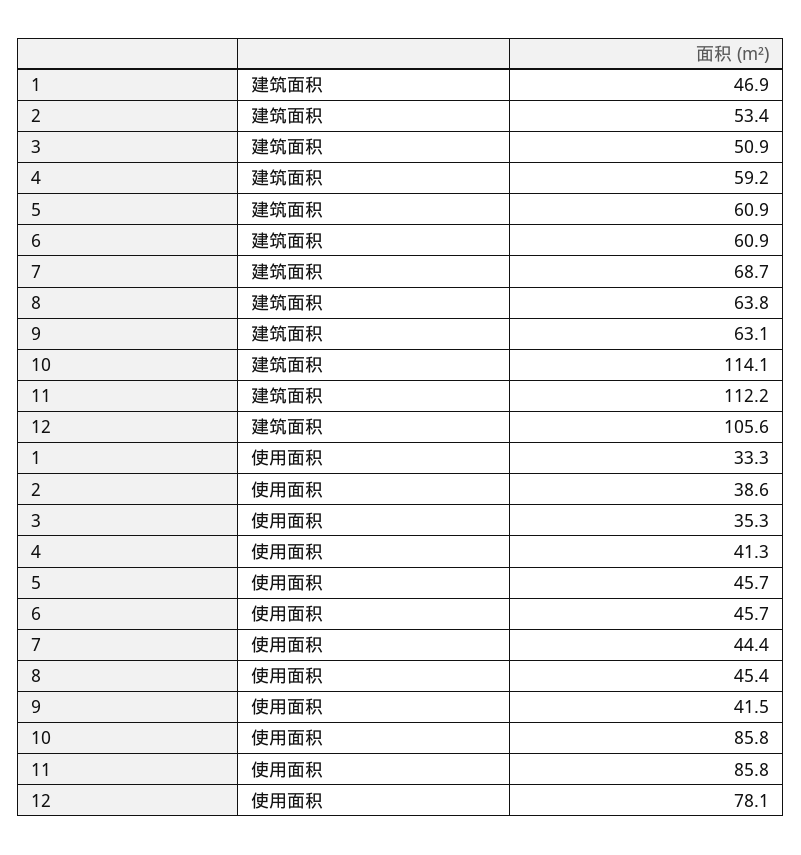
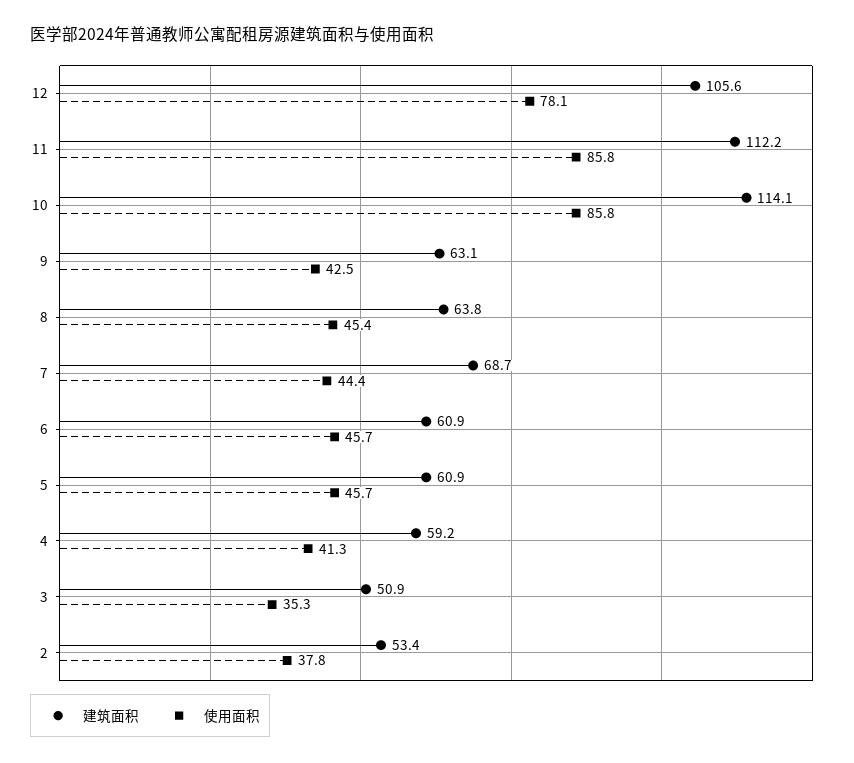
  {
    "建筑面积": {
-     "1": 46.9,
      "2": 53.4,
      "3": 50.9,
      "4": 59.2,
      "5": 60.9,
      "6": 60.9,
      "7": 68.7,
      "8": 63.8,
      "9": 63.1,
      "10": 114.1,
      "11": 112.2,
      "12": 105.6
    },
    "使用面积": {
-     "1": 33.3,
-     "2": 38.6,
+     "2": 37.8,
      "3": 35.3,
      "4": 41.3,
      "5": 45.7,
      "6": 45.7,
      "7": 44.4,
      "8": 45.4,
-     "9": 41.5,
+     "9": 42.5,
      "10": 85.8,
      "11": 85.8,
      "12": 78.1
    }
  }

